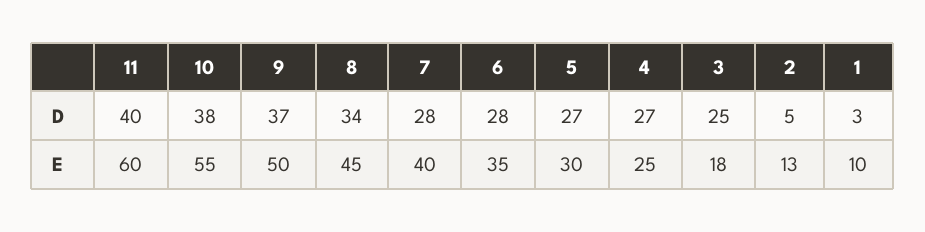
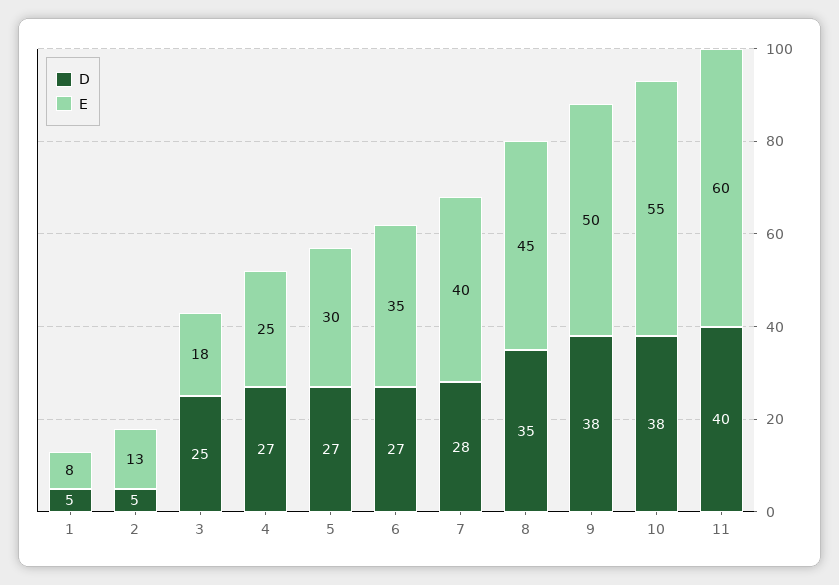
  {
    "D": {
      "11": 40,
      "10": 38,
-     "9": 37,
+     "9": 38,
-     "8": 34,
+     "8": 35,
      "7": 28,
-     "6": 28,
+     "6": 27,
      "5": 27,
      "4": 27,
      "3": 25,
      "2": 5,
-     "1": 3
+     "1": 5
    },
    "E": {
      "11": 60,
      "10": 55,
      "9": 50,
      "8": 45,
      "7": 40,
      "6": 35,
      "5": 30,
      "4": 25,
      "3": 18,
      "2": 13,
-     "1": 10
+     "1": 8
    }
  }

